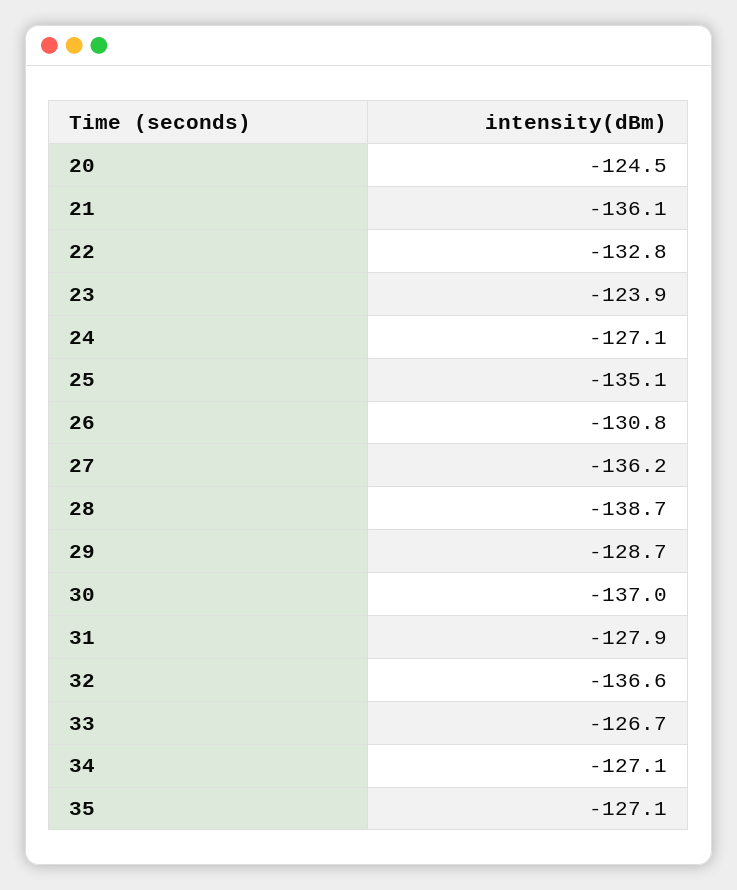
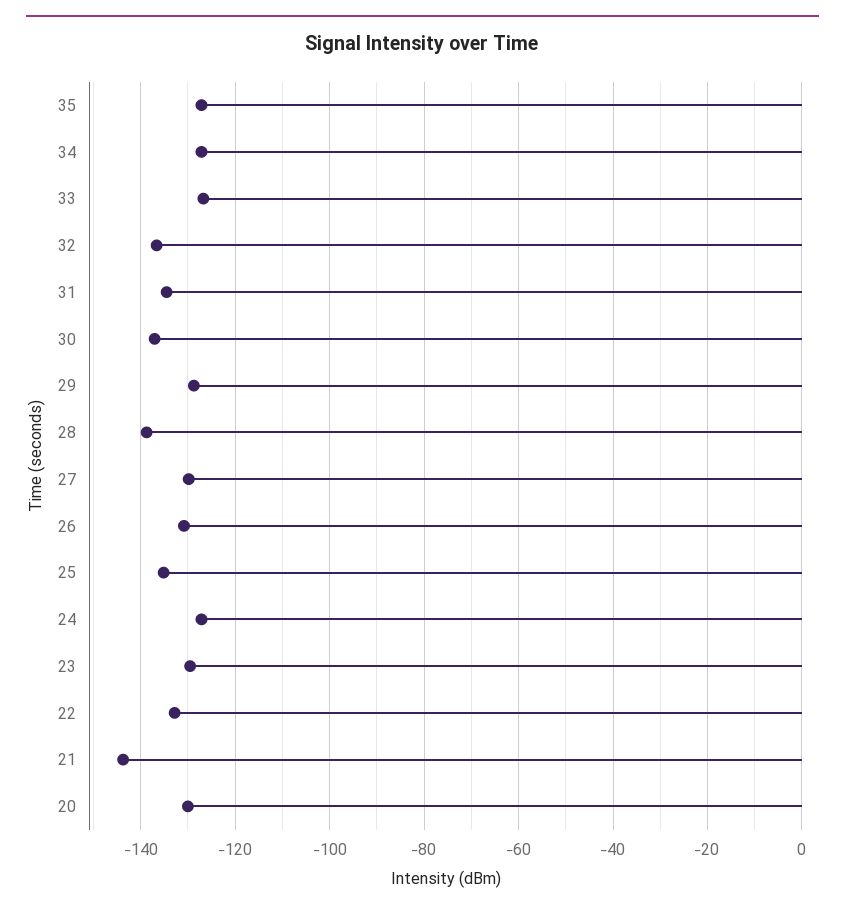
  {
-   "20": -124.5,
+   "20": -130,
-   "21": -136.1,
+   "21": -144,
    "22": -132.8,
-   "23": -123.9,
+   "23": -130,
    "24": -127.1,
    "25": -135.1,
    "26": -130.8,
-   "27": -136.2,
+   "27": -130,
    "28": -138.7,
    "29": -128.7,
    "30": -137,
-   "31": -127.9,
+   "31": -134,
    "32": -136.6,
    "33": -126.7,
    "34": -127.1,
    "35": -127.1
  }

